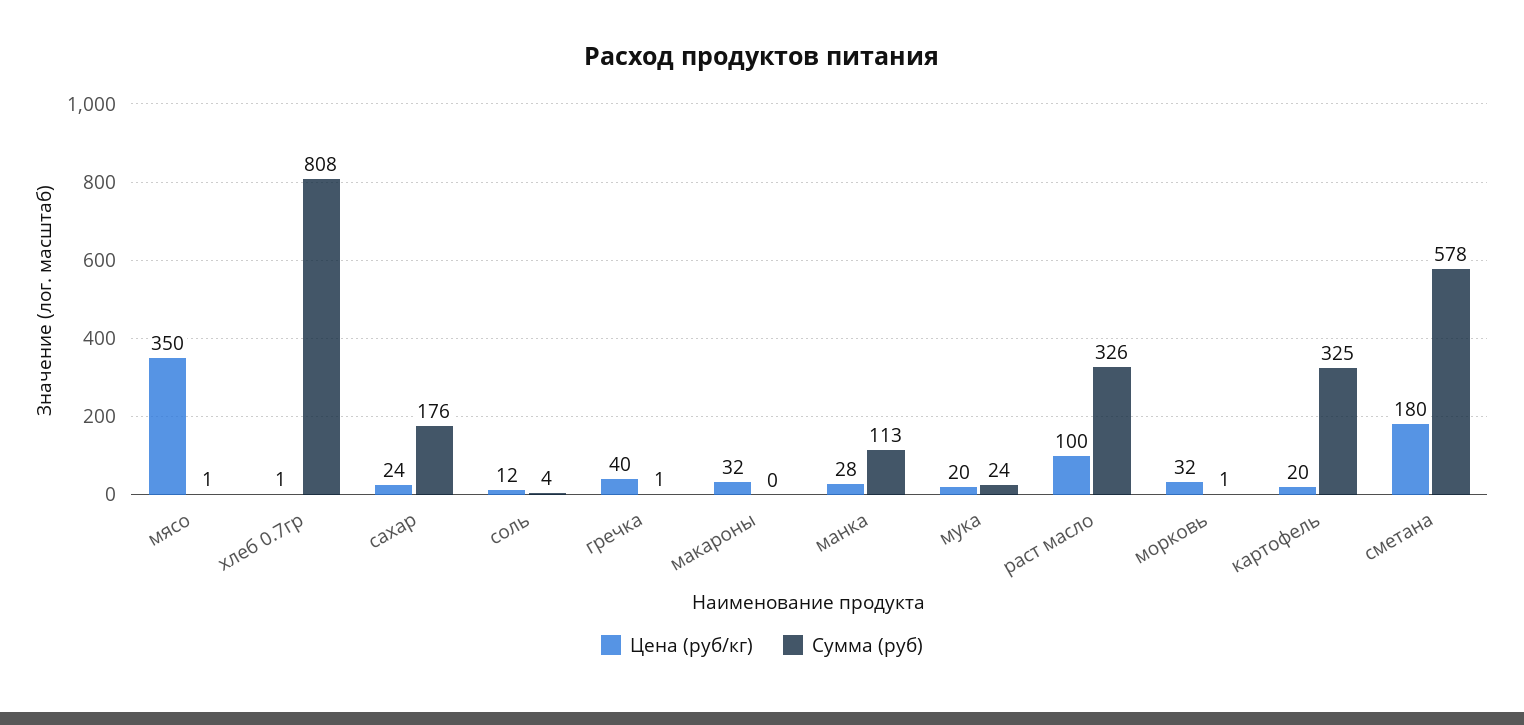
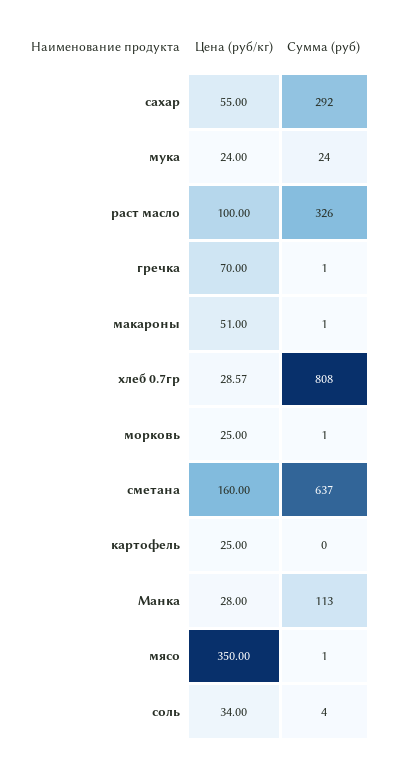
  {
    "Цена (руб/кг)": {
      "мясо": 350,
-     "хлеб 0.7гр": 1,
+     "хлеб 0.7гр": 28.57,
-     "сахар": 24,
+     "сахар": 55,
-     "соль": 12,
+     "соль": 34,
-     "гречка": 40,
+     "гречка": 70,
-     "макароны": 32,
+     "макароны": 51,
      "манка": 28,
-     "мука": 20,
+     "мука": 24,
      "раст масло": 100,
-     "морковь": 32,
+     "морковь": 25,
-     "картофель": 20,
+     "картофель": 25,
-     "сметана": 180
+     "сметана": 160
    },
    "Сумма (руб)": {
      "мясо": 1,
      "хлеб 0.7гр": 808,
-     "сахар": 176,
+     "сахар": 292,
      "соль": 4,
      "гречка": 1,
-     "макароны": 0,
+     "макароны": 1,
      "манка": 113,
      "мука": 24,
      "раст масло": 326,
      "морковь": 1,
-     "картофель": 325,
+     "картофель": 0,
-     "сметана": 578
+     "сметана": 637
    }
  }

